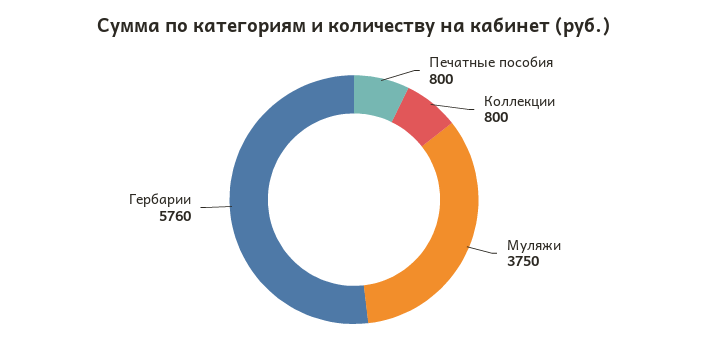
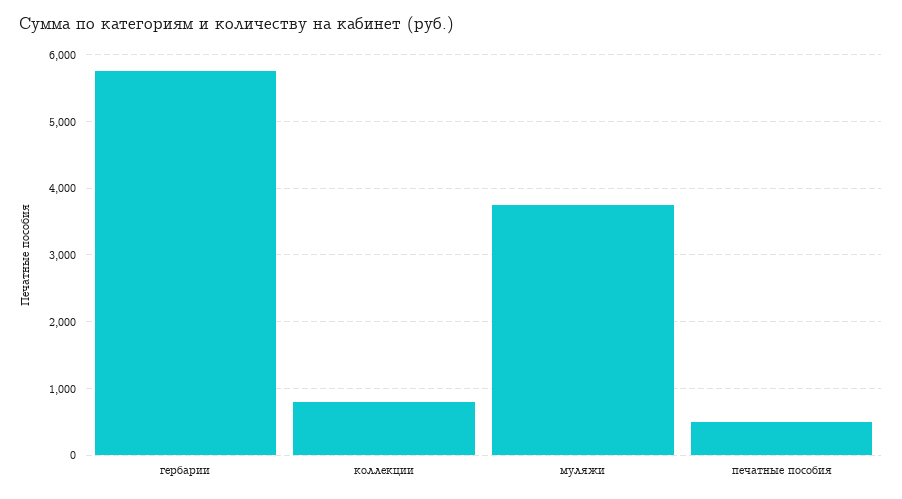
  {
-   "Печатные пособия": 800,
+   "Печатные пособия": 500,
    "Коллекции": 800,
    "Муляжи": 3750,
    "Гербарии": 5760
  }

